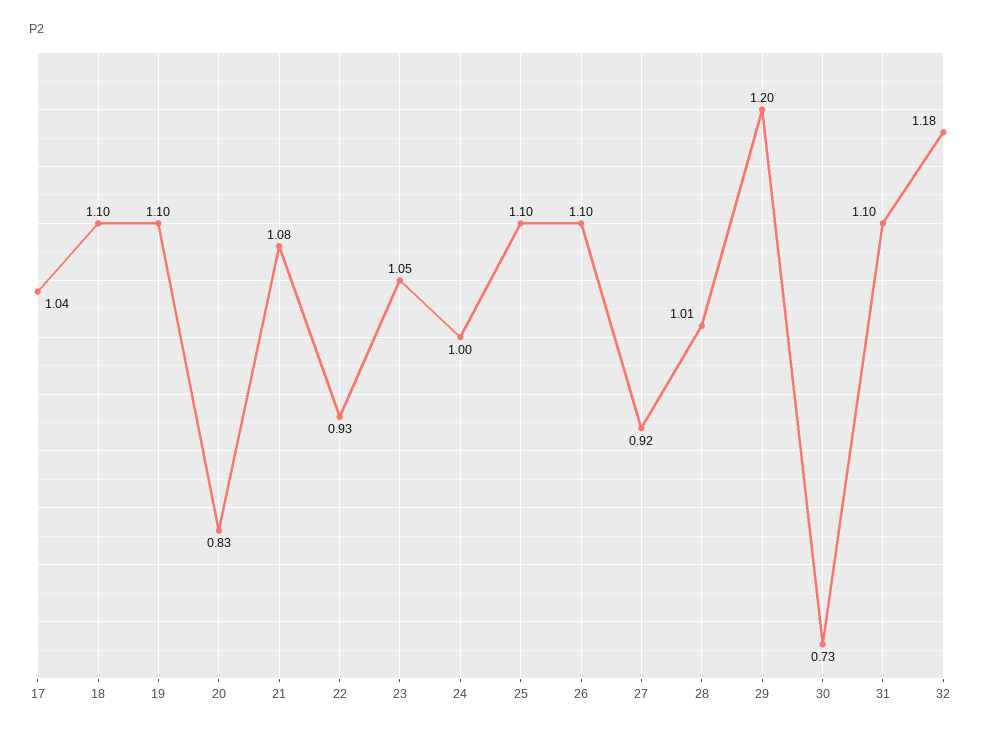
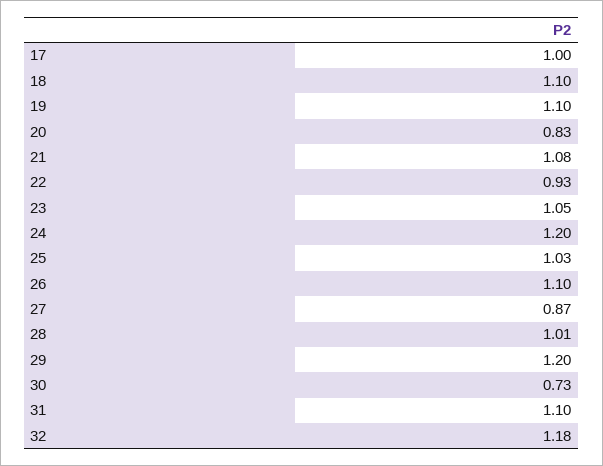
  {
-   "17": 1.04,
+   "17": 1,
    "18": 1.1,
    "19": 1.1,
    "20": 0.83,
    "21": 1.08,
    "22": 0.93,
    "23": 1.05,
-   "24": 1,
+   "24": 1.2,
-   "25": 1.1,
+   "25": 1.03,
    "26": 1.1,
-   "27": 0.92,
+   "27": 0.87,
    "28": 1.01,
    "29": 1.2,
    "30": 0.73,
    "31": 1.1,
    "32": 1.18
  }

